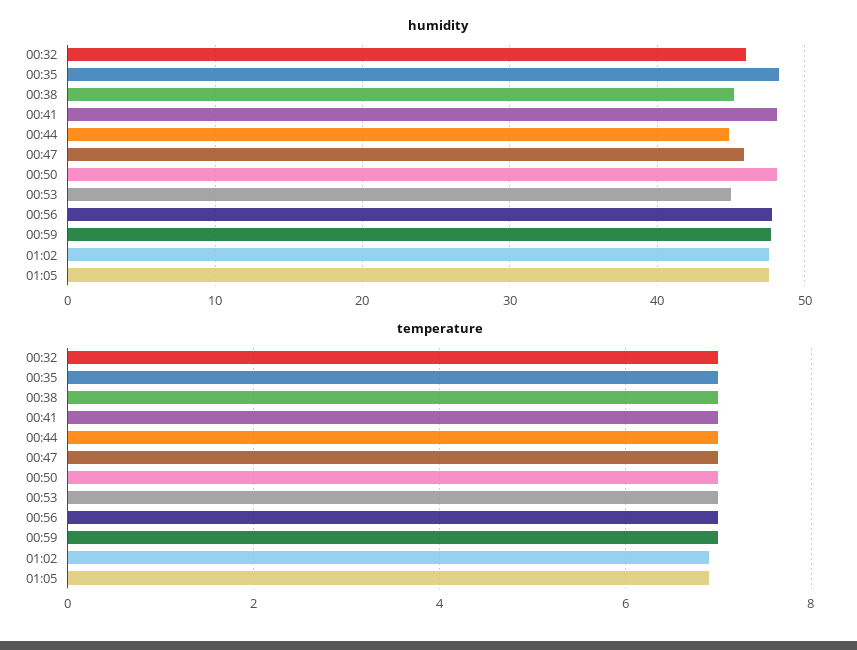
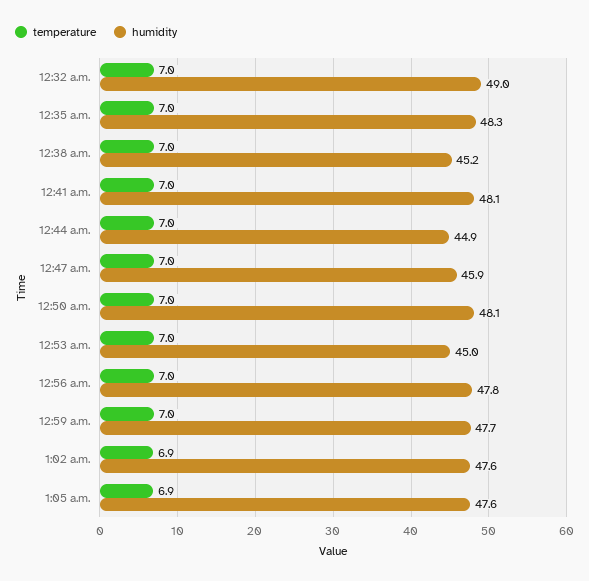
  {
    "humidity": {
-     "00:32": 46,
+     "00:32": 49,
      "00:35": 48.3,
      "00:38": 45.2,
      "00:41": 48.1,
      "00:44": 44.9,
      "00:47": 45.9,
      "00:50": 48.1,
      "00:53": 45,
      "00:56": 47.8,
      "00:59": 47.7,
      "01:02": 47.6,
      "01:05": 47.6
    },
    "temperature": {
      "00:32": 7,
      "00:35": 7,
      "00:38": 7,
      "00:41": 7,
      "00:44": 7,
      "00:47": 7,
      "00:50": 7,
      "00:53": 7,
      "00:56": 7,
      "00:59": 7,
      "01:02": 6.9,
      "01:05": 6.9
    }
  }

